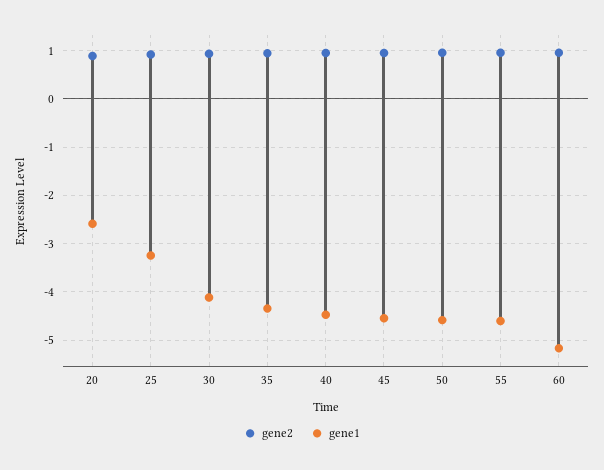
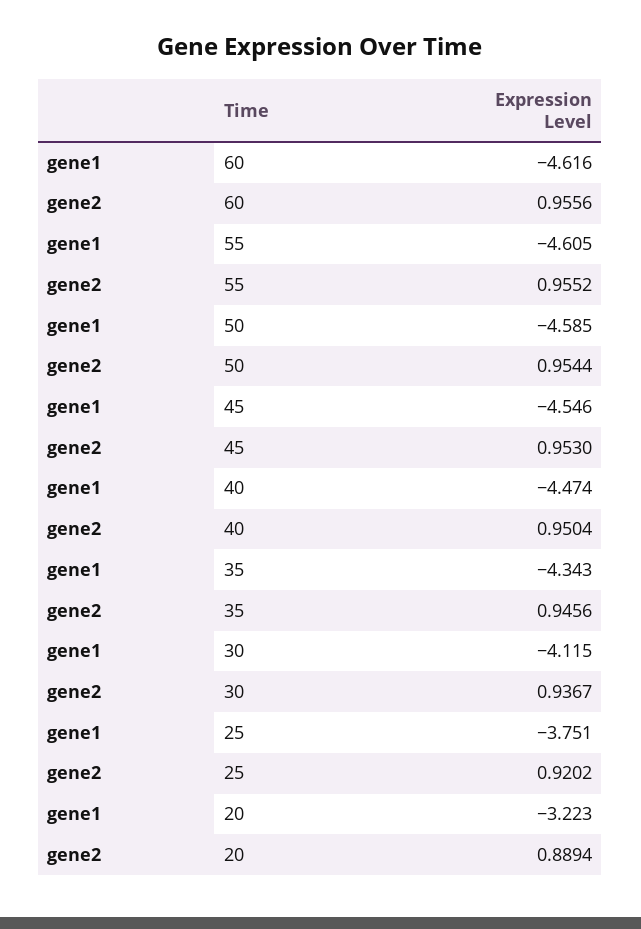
  {
    "gene2": {
      "20": 0.8894,
      "25": 0.9202,
      "30": 0.9367,
      "35": 0.9456,
      "40": 0.9504,
      "45": 0.953,
      "50": 0.9544,
      "55": 0.9552,
      "60": 0.9556
    },
    "gene1": {
-     "20": -2.6,
+     "20": -3.223,
-     "25": -3.2,
+     "25": -3.751,
      "30": -4.115,
      "35": -4.343,
      "40": -4.474,
      "45": -4.546,
      "50": -4.585,
      "55": -4.605,
-     "60": -5.2
+     "60": -4.616
    }
  }

